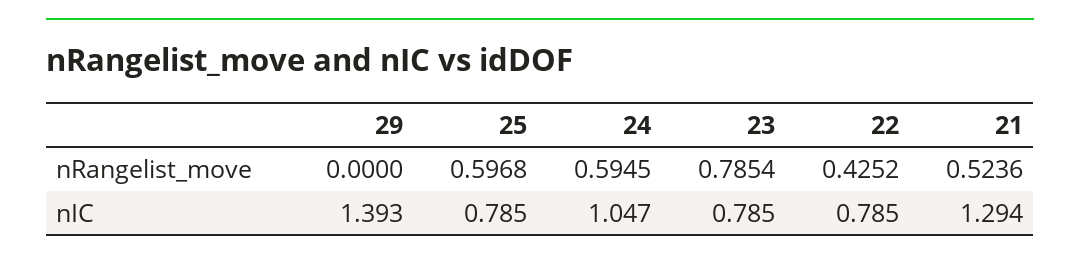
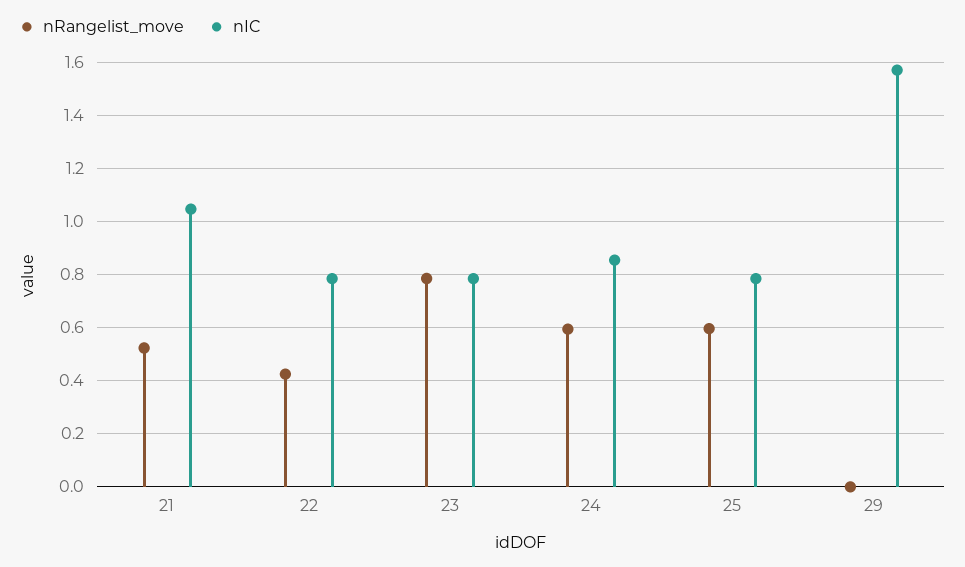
  {
    "nRangelist_move": {
      "29": 0,
      "25": 0.5968,
      "24": 0.5945,
      "23": 0.7854,
      "22": 0.4252,
      "21": 0.5236
    },
    "nIC": {
-     "29": 1.393,
+     "29": 1.575,
      "25": 0.785,
-     "24": 1.047,
+     "24": 0.85,
      "23": 0.785,
      "22": 0.785,
-     "21": 1.294
+     "21": 1.05
    }
  }

